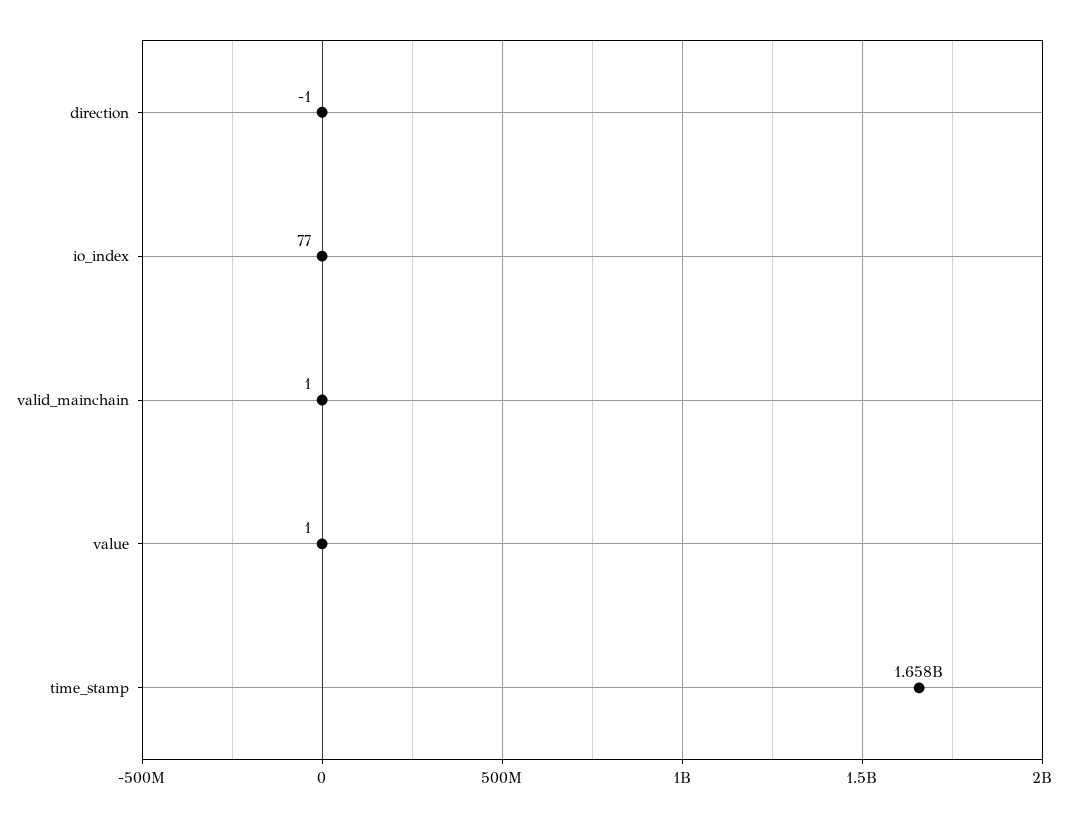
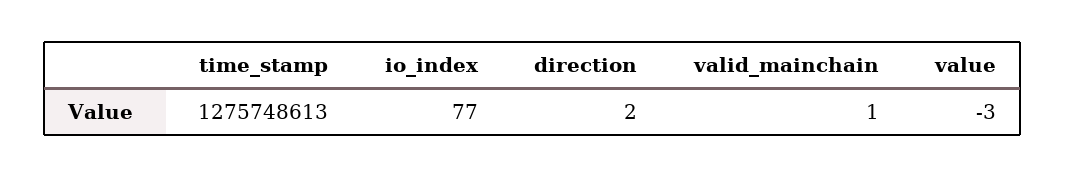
  {
-   "direction": -1,
+   "direction": 2,
    "io_index": 77,
    "valid_mainchain": 1,
-   "value": 1,
+   "value": -3,
-   "time_stamp": 1658000000
+   "time_stamp": 1275748613
  }

